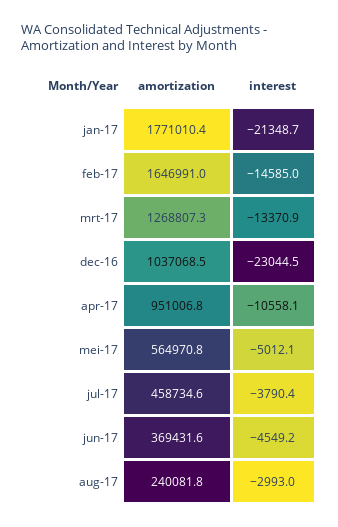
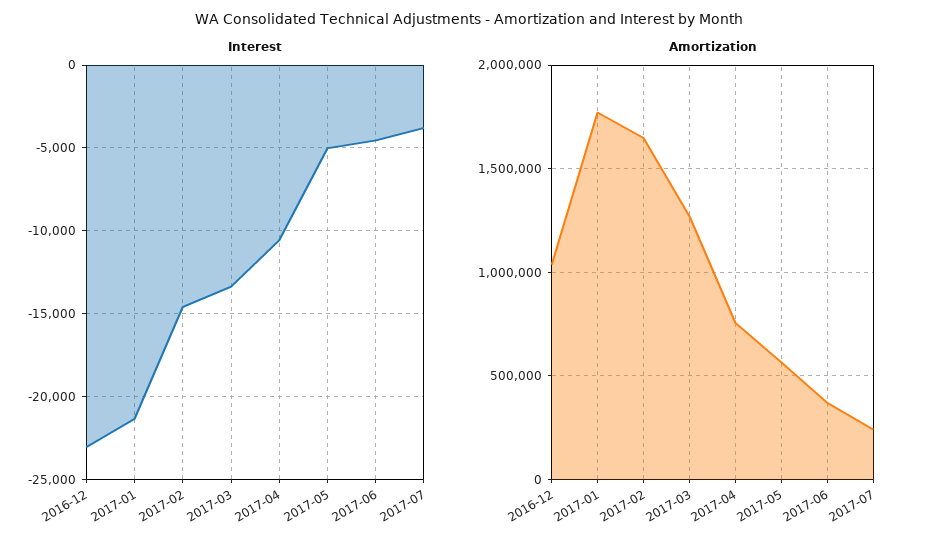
  {
    "amortization": {
      "jan-17": 1771010.4,
      "feb-17": 1646991,
      "mrt-17": 1268807.3,
      "dec-16": 1037068.5,
-     "apr-17": 951006.8,
+     "apr-17": 750000,
      "mei-17": 564970.8,
-     "jul-17": 458734.6,
+     "jul-17": 250000,
-     "jun-17": 369431.6,
+     "jun-17": 369431.6
-     "aug-17": 240081.8
    },
    "interest": {
      "jan-17": -21348.7,
      "feb-17": -14585,
      "mrt-17": -13370.9,
      "dec-16": -23044.5,
      "apr-17": -10558.1,
      "mei-17": -5012.1,
      "jul-17": -3790.4,
-     "jun-17": -4549.2,
+     "jun-17": -4549.2
-     "aug-17": -2993
    }
  }

